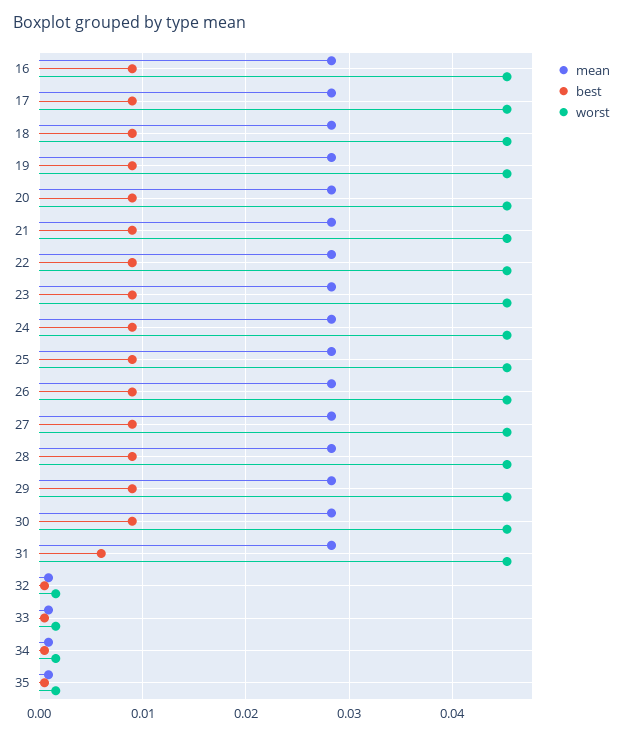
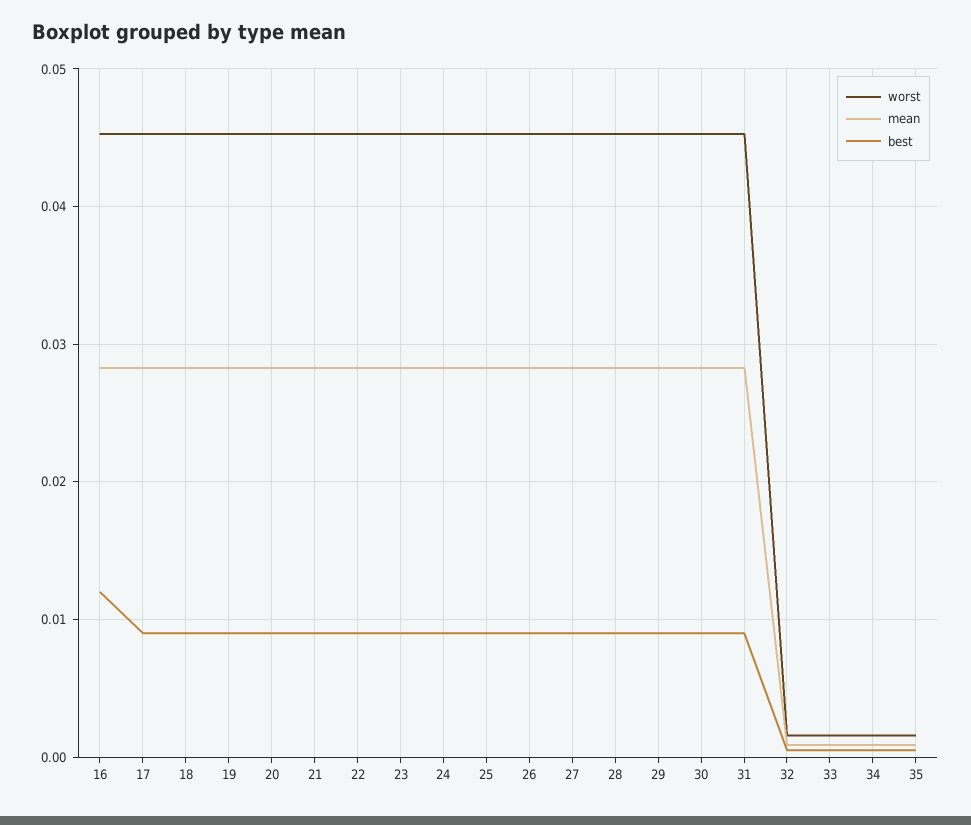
  {
    "mean": {
      "16": 0.028,
      "17": 0.028,
      "18": 0.028,
      "19": 0.028,
      "20": 0.028,
      "21": 0.028,
      "22": 0.028,
      "23": 0.028,
      "24": 0.028,
      "25": 0.028,
      "26": 0.028,
      "27": 0.028,
      "28": 0.028,
      "29": 0.028,
      "30": 0.028,
      "31": 0.028,
      "32": 0.001,
      "33": 0.001,
      "34": 0.001,
      "35": 0.001
    },
    "best": {
-     "16": 0.009,
+     "16": 0.012,
      "17": 0.009,
      "18": 0.009,
      "19": 0.009,
      "20": 0.009,
      "21": 0.009,
      "22": 0.009,
      "23": 0.009,
      "24": 0.009,
      "25": 0.009,
      "26": 0.009,
      "27": 0.009,
      "28": 0.009,
      "29": 0.009,
      "30": 0.009,
-     "31": 0.006,
+     "31": 0.009,
      "32": 0.001,
      "33": 0.001,
      "34": 0.001,
      "35": 0.001
    },
    "worst": {
      "16": 0.045,
      "17": 0.045,
      "18": 0.045,
      "19": 0.045,
      "20": 0.045,
      "21": 0.045,
      "22": 0.045,
      "23": 0.045,
      "24": 0.045,
      "25": 0.045,
      "26": 0.045,
      "27": 0.045,
      "28": 0.045,
      "29": 0.045,
      "30": 0.045,
      "31": 0.045,
      "32": 0.002,
      "33": 0.002,
      "34": 0.002,
      "35": 0.002
    }
  }

